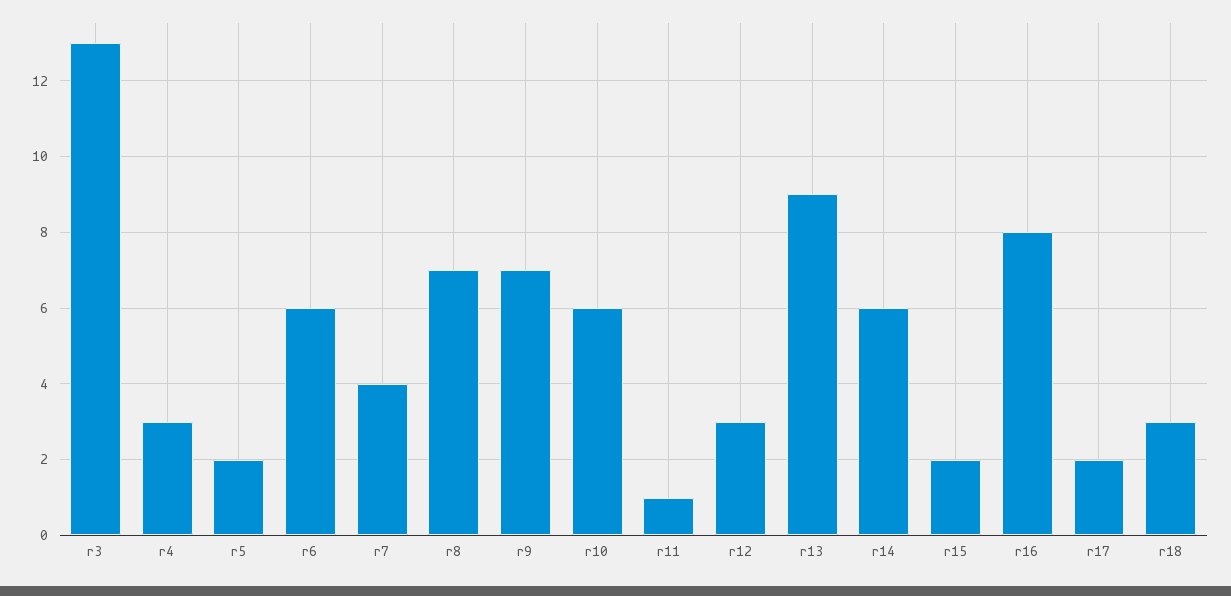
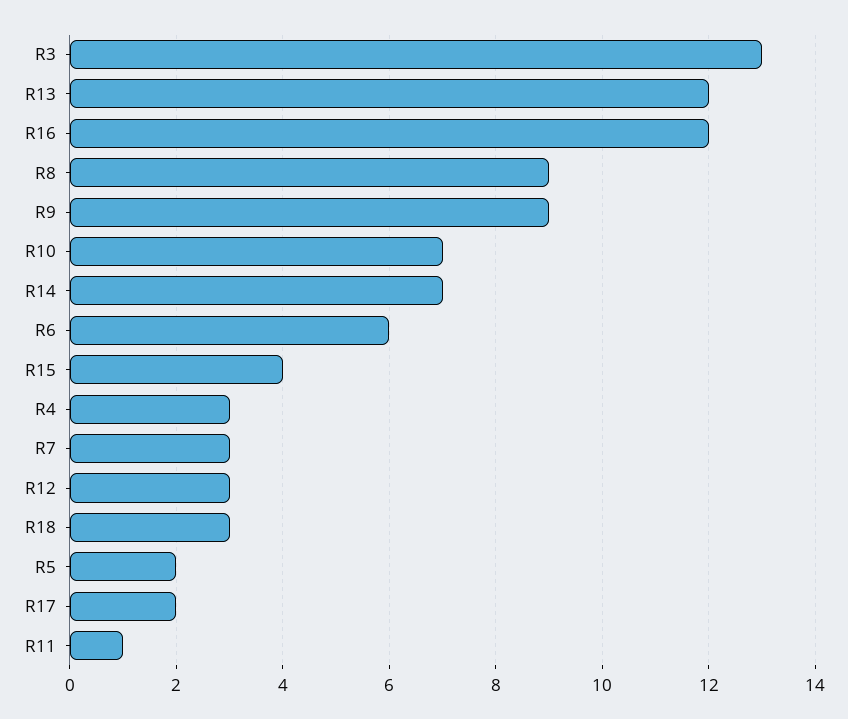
  {
    "r3": 13,
    "r4": 3,
    "r5": 2,
    "r6": 6,
-   "r7": 4,
+   "r7": 3,
-   "r8": 7,
+   "r8": 9,
-   "r9": 7,
+   "r9": 9,
-   "r10": 6,
+   "r10": 7,
    "r11": 1,
    "r12": 3,
-   "r13": 9,
+   "r13": 12,
-   "r14": 6,
+   "r14": 7,
-   "r15": 2,
+   "r15": 4,
-   "r16": 8,
+   "r16": 12,
    "r17": 2,
    "r18": 3
  }

